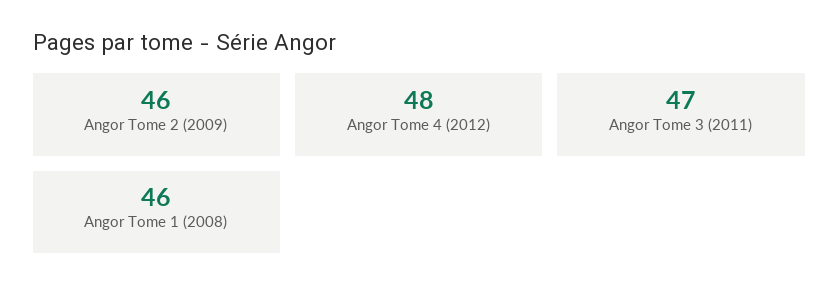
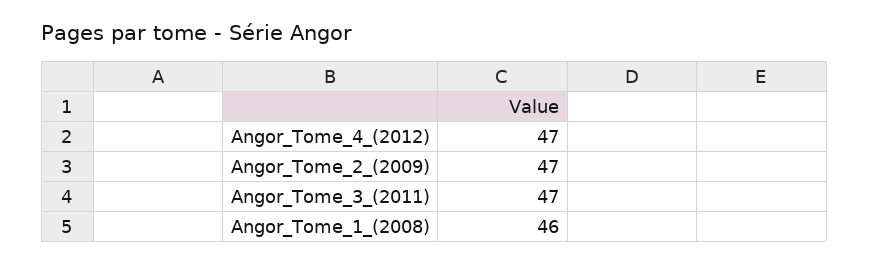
  {
-   "Angor Tome 2 (2009)": 46,
+   "Angor Tome 2 (2009)": 47,
-   "Angor Tome 4 (2012)": 48,
+   "Angor Tome 4 (2012)": 47,
    "Angor Tome 3 (2011)": 47,
    "Angor Tome 1 (2008)": 46
  }

